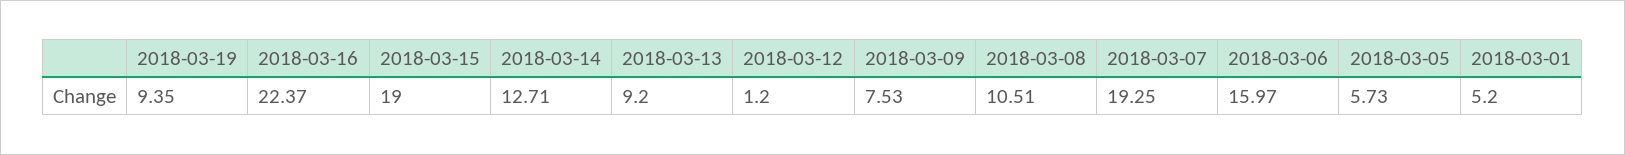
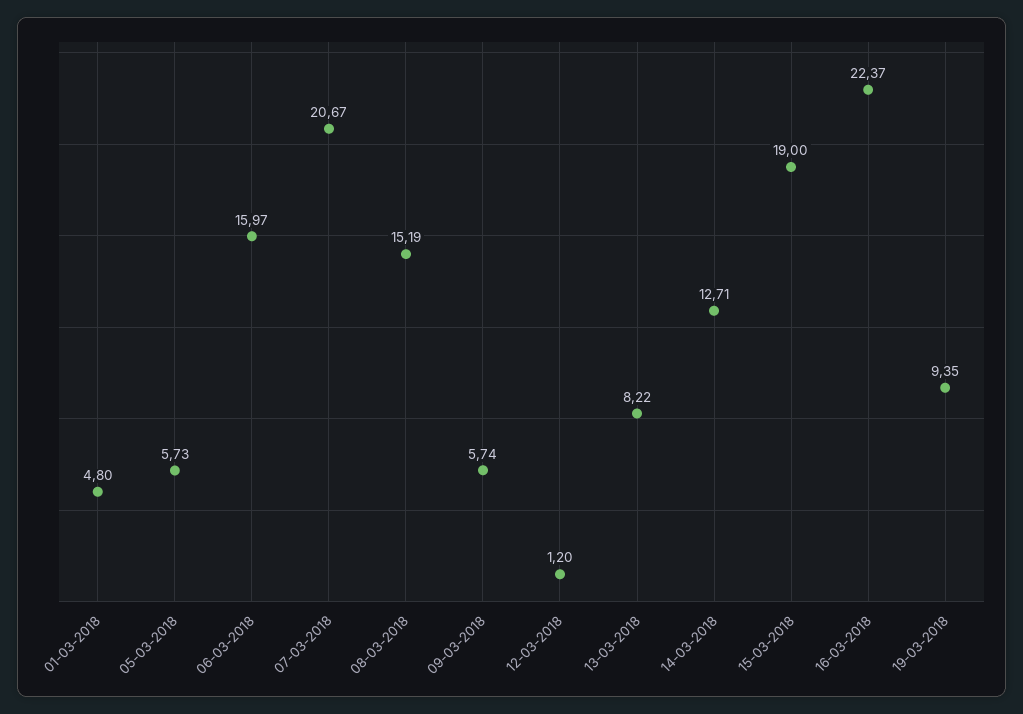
  {
    "2018-03-19": 9.35,
    "2018-03-16": 22.37,
    "2018-03-15": 19,
    "2018-03-14": 12.71,
-   "2018-03-13": 9.2,
+   "2018-03-13": 8.22,
    "2018-03-12": 1.2,
-   "2018-03-09": 7.53,
+   "2018-03-09": 5.74,
-   "2018-03-08": 10.51,
+   "2018-03-08": 15.19,
-   "2018-03-07": 19.25,
+   "2018-03-07": 20.67,
    "2018-03-06": 15.97,
    "2018-03-05": 5.73,
-   "2018-03-01": 5.2
+   "2018-03-01": 4.8
  }

